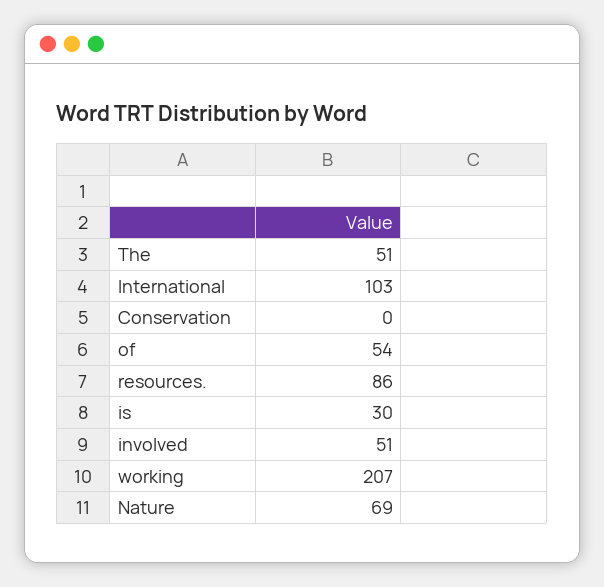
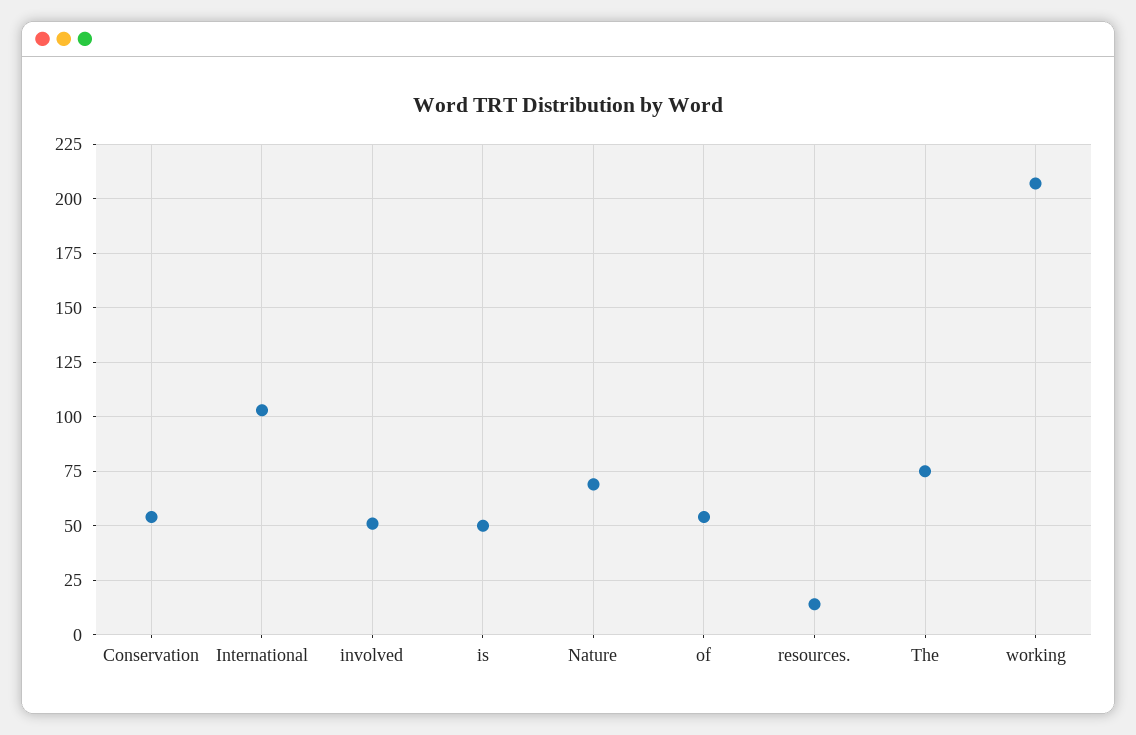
  {
-   "The": 51,
+   "The": 75,
    "International": 103,
-   "Conservation": 0,
+   "Conservation": 55,
    "of": 54,
-   "resources.": 86,
+   "resources.": 15,
-   "is": 30,
+   "is": 50,
    "involved": 51,
    "working": 207,
    "Nature": 69
  }

